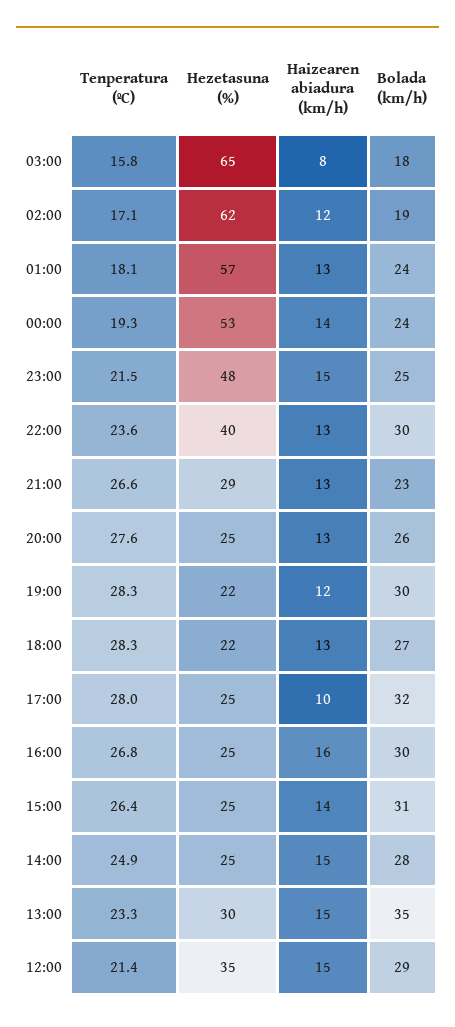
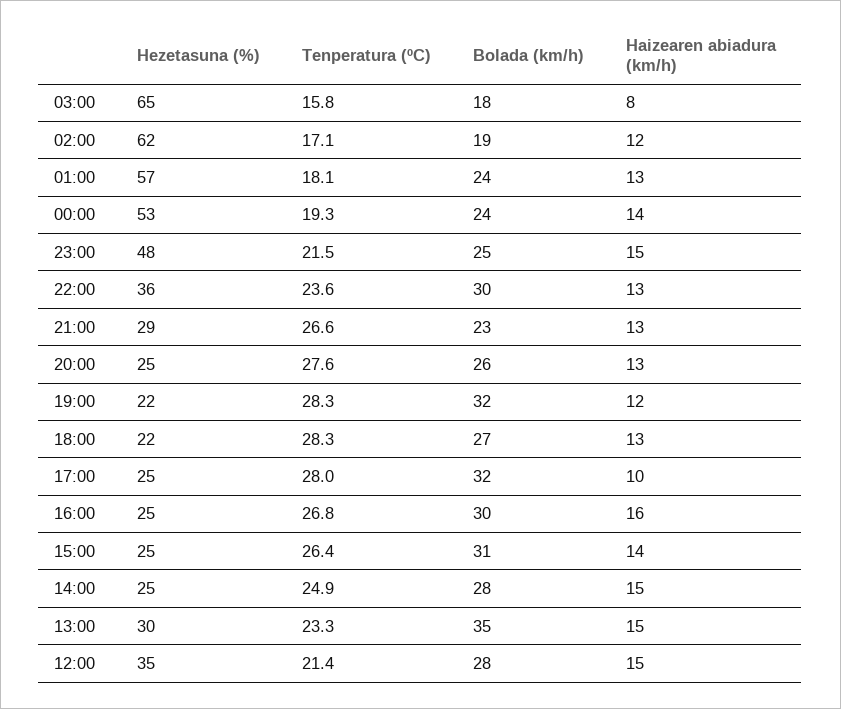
  {
    "Tenperatura (ºC)": {
      "03:00": 15.8,
      "02:00": 17.1,
      "01:00": 18.1,
      "00:00": 19.3,
      "23:00": 21.5,
      "22:00": 23.6,
      "21:00": 26.6,
      "20:00": 27.6,
      "19:00": 28.3,
      "18:00": 28.3,
      "17:00": 28,
      "16:00": 26.8,
      "15:00": 26.4,
      "14:00": 24.9,
      "13:00": 23.3,
      "12:00": 21.4
    },
    "Hezetasuna (%)": {
      "03:00": 65,
      "02:00": 62,
      "01:00": 57,
      "00:00": 53,
      "23:00": 48,
-     "22:00": 40,
+     "22:00": 36,
      "21:00": 29,
      "20:00": 25,
      "19:00": 22,
      "18:00": 22,
      "17:00": 25,
      "16:00": 25,
      "15:00": 25,
      "14:00": 25,
      "13:00": 30,
      "12:00": 35
    },
    "Haizearen abiadura (km/h)": {
      "03:00": 8,
      "02:00": 12,
      "01:00": 13,
      "00:00": 14,
      "23:00": 15,
      "22:00": 13,
      "21:00": 13,
      "20:00": 13,
      "19:00": 12,
      "18:00": 13,
      "17:00": 10,
      "16:00": 16,
      "15:00": 14,
      "14:00": 15,
      "13:00": 15,
      "12:00": 15
    },
    "Bolada (km/h)": {
      "03:00": 18,
      "02:00": 19,
      "01:00": 24,
      "00:00": 24,
      "23:00": 25,
      "22:00": 30,
      "21:00": 23,
      "20:00": 26,
-     "19:00": 30,
+     "19:00": 32,
      "18:00": 27,
      "17:00": 32,
      "16:00": 30,
      "15:00": 31,
      "14:00": 28,
      "13:00": 35,
-     "12:00": 29
+     "12:00": 28
    }
  }

